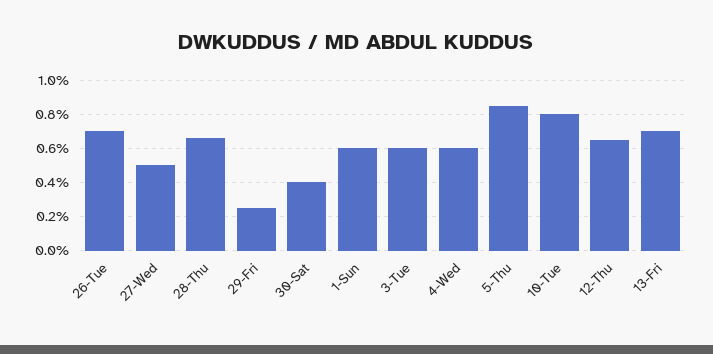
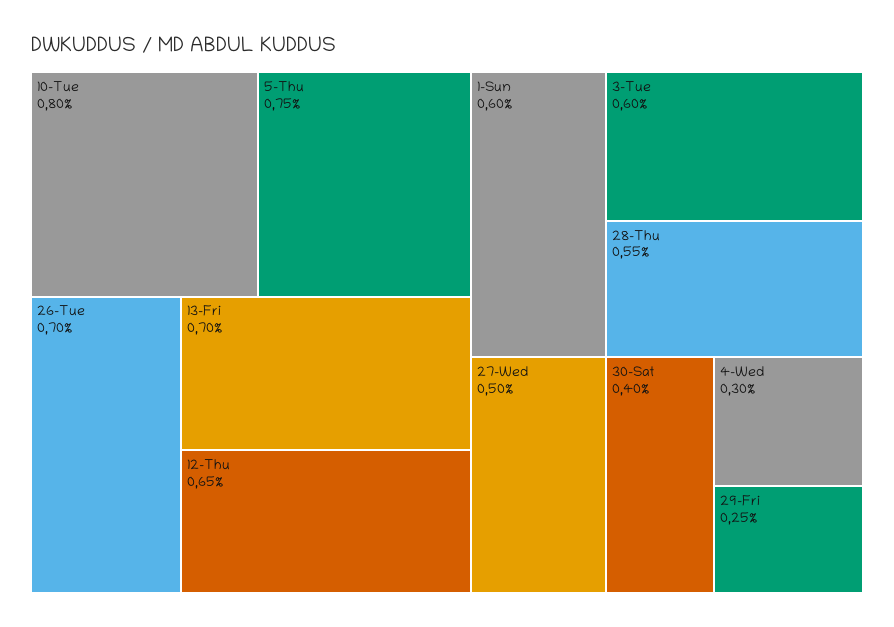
  {
    "26-Tue": 0.7,
    "27-Wed": 0.5,
-   "28-Thu": 0.65,
+   "28-Thu": 0.55,
    "29-Fri": 0.25,
    "30-Sat": 0.4,
    "1-Sun": 0.6,
    "3-Tue": 0.6,
-   "4-Wed": 0.6,
+   "4-Wed": 0.3,
-   "5-Thu": 0.85,
+   "5-Thu": 0.75,
    "10-Tue": 0.8,
    "12-Thu": 0.65,
    "13-Fri": 0.7
  }

